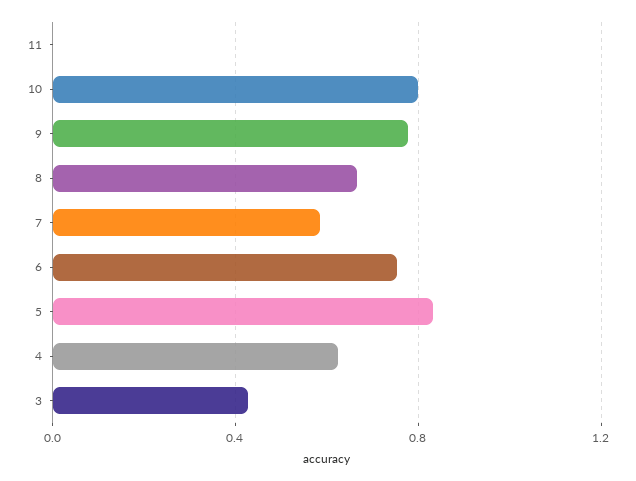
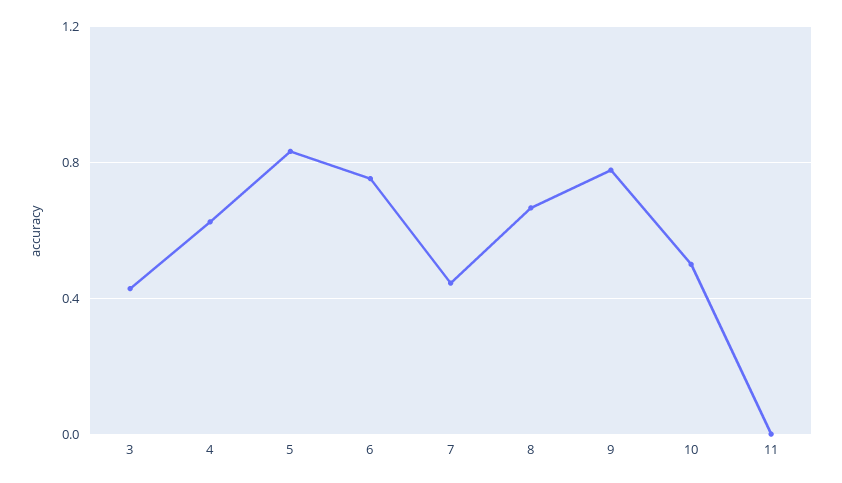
  {
    "11": 0,
-   "10": 0.8,
+   "10": 0.5,
    "9": 0.8,
    "8": 0.65,
-   "7": 0.6,
+   "7": 0.45,
    "6": 0.75,
    "5": 0.85,
    "4": 0.65,
    "3": 0.45
  }

